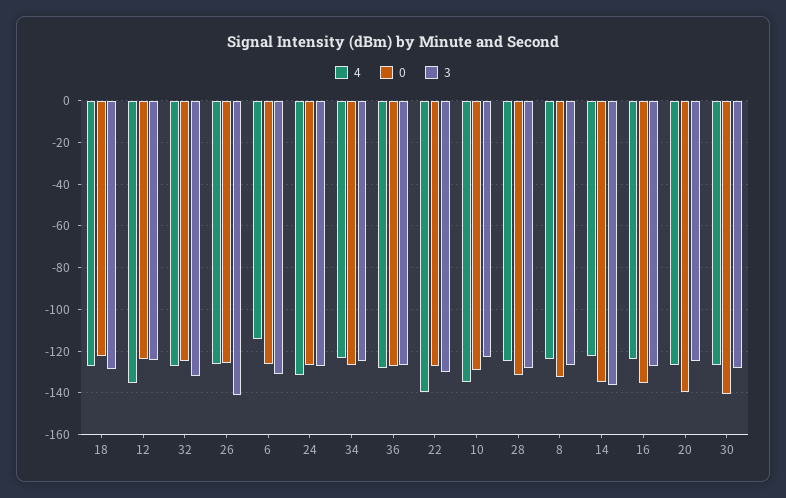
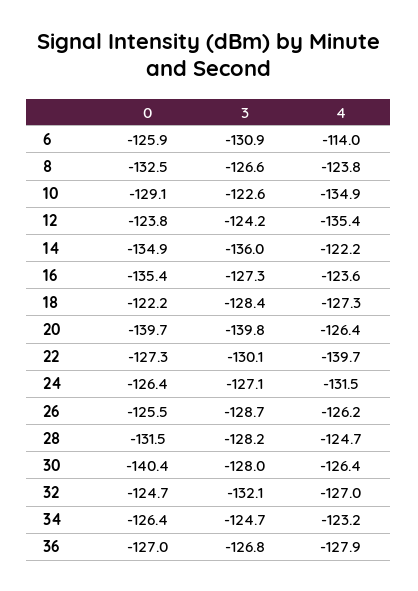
  {
    "4": {
      "18": -127.3,
      "12": -135.4,
      "32": -127,
      "26": -126.2,
      "6": -114,
      "24": -131.5,
      "34": -123.2,
      "36": -127.9,
      "22": -139.7,
      "10": -134.9,
      "28": -124.7,
      "8": -123.8,
      "14": -122.2,
      "16": -123.6,
      "20": -126.4,
      "30": -126.4
    },
    "0": {
      "18": -122.2,
      "12": -123.8,
      "32": -124.7,
      "26": -125.5,
      "6": -125.9,
      "24": -126.4,
      "34": -126.4,
      "36": -127,
      "22": -127.3,
      "10": -129.1,
      "28": -131.5,
      "8": -132.5,
      "14": -134.9,
      "16": -135.4,
      "20": -139.7,
      "30": -140.4
    },
    "3": {
      "18": -128.4,
      "12": -124.2,
      "32": -132.1,
-     "26": -140,
+     "26": -128.7,
      "6": -130.9,
      "24": -127.1,
      "34": -124.7,
      "36": -126.8,
      "22": -130.1,
      "10": -122.6,
      "28": -128.2,
      "8": -126.6,
      "14": -136,
      "16": -127.3,
-     "20": -125,
+     "20": -139.8,
      "30": -128
    }
  }

